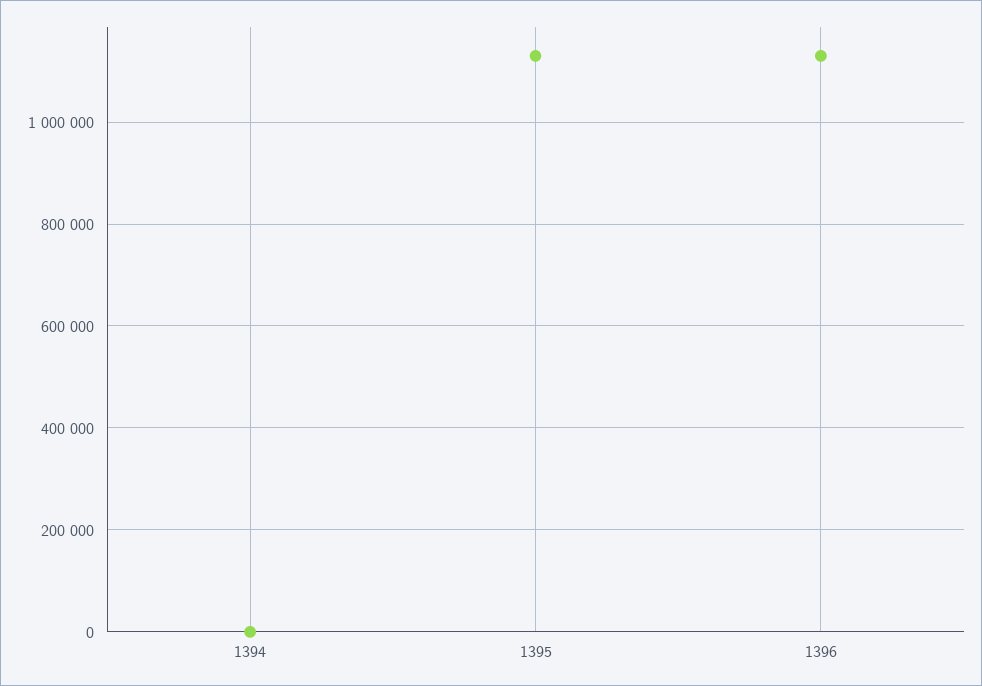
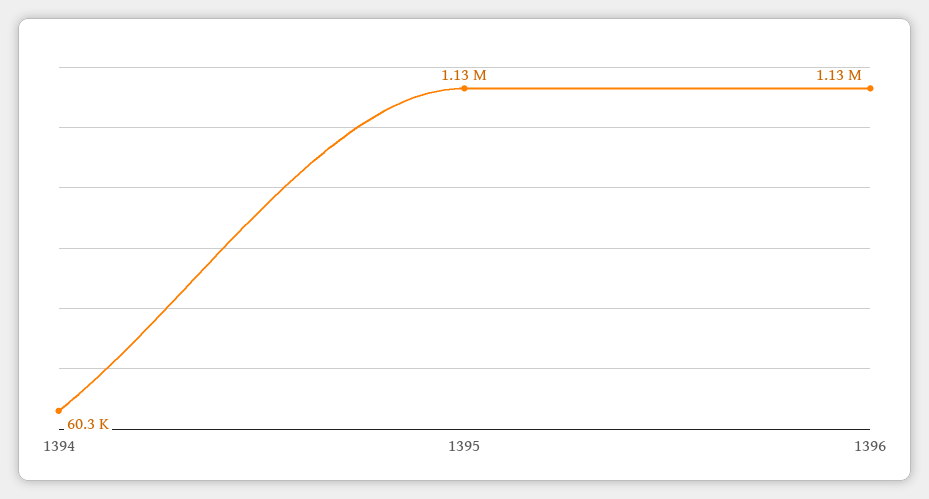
  {
-   "1394": 0,
+   "1394": 60300,
    "1395": 1130000,
    "1396": 1130000
  }

